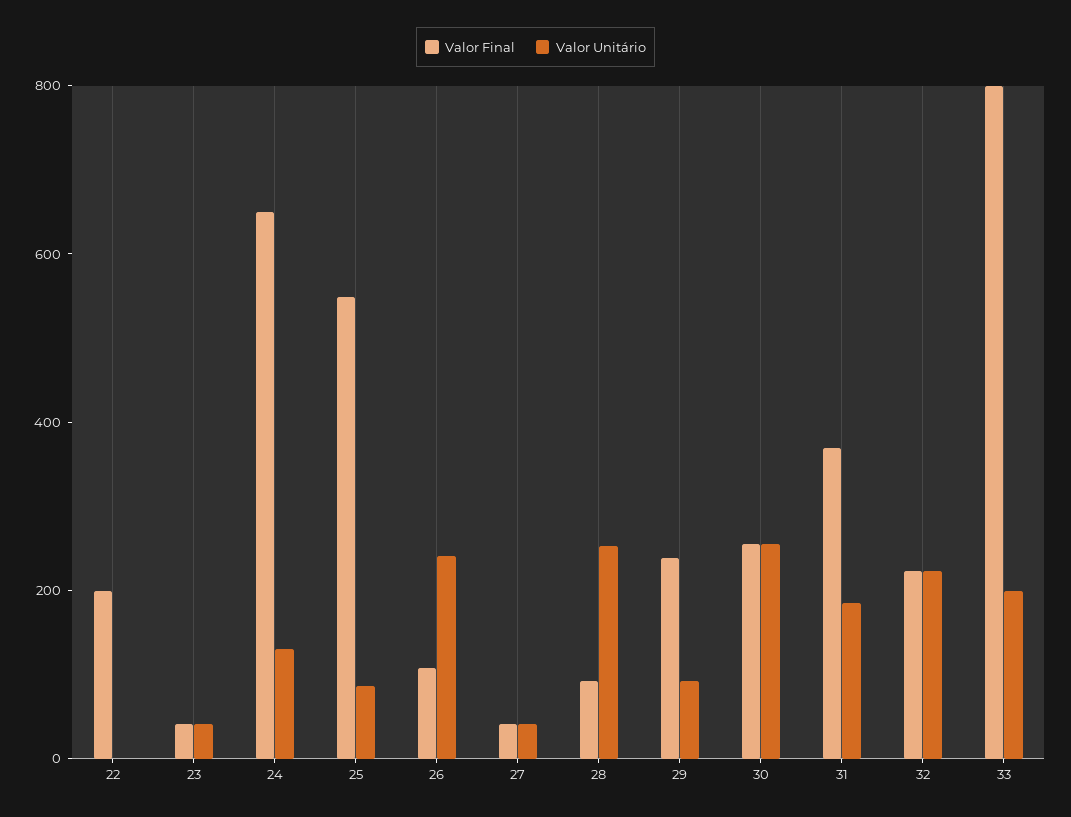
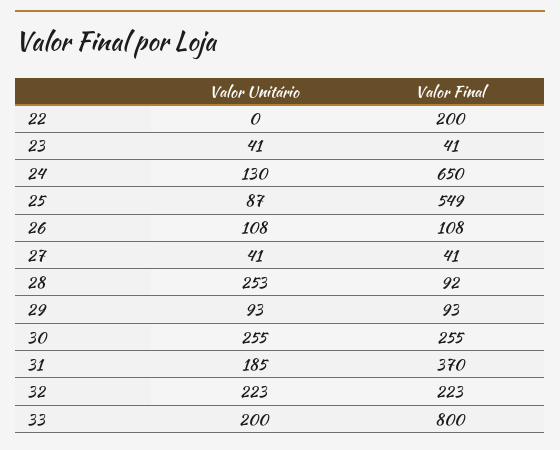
  {
    "Valor Final": {
      "22": 200,
      "23": 41,
      "24": 650,
      "25": 549,
      "26": 108,
      "27": 41,
      "28": 92,
-     "29": 250,
+     "29": 93,
      "30": 255,
      "31": 370,
      "32": 223,
      "33": 800
    },
    "Valor Unitário": {
      "22": 0,
      "23": 41,
      "24": 130,
      "25": 87,
-     "26": 250,
+     "26": 108,
      "27": 41,
      "28": 253,
      "29": 93,
      "30": 255,
      "31": 185,
      "32": 223,
      "33": 200
    }
  }

